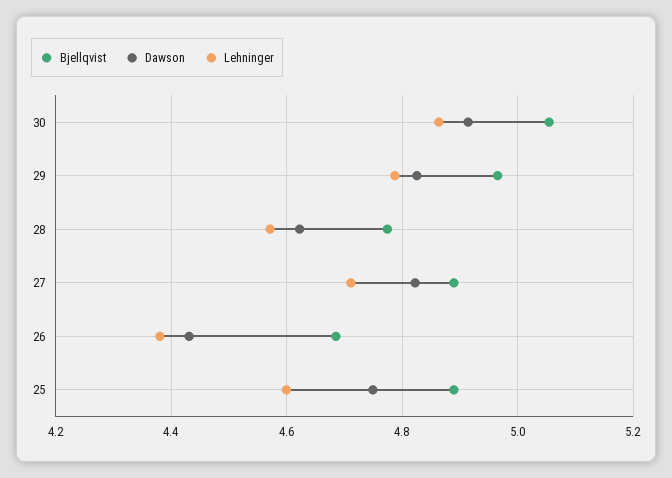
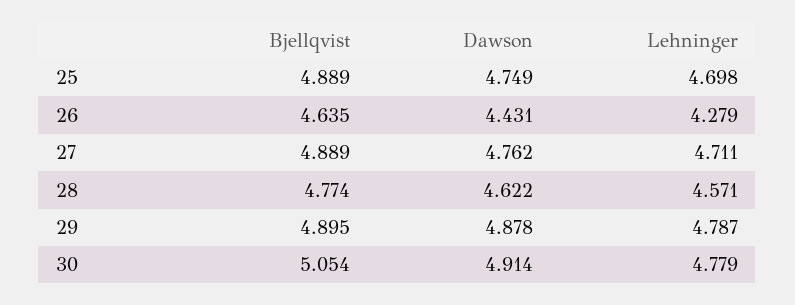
  {
    "Bjellqvist": {
      "30": 5.054,
-     "29": 4.96,
+     "29": 4.895,
      "28": 4.774,
      "27": 4.889,
-     "26": 4.68,
+     "26": 4.635,
      "25": 4.889
    },
    "Dawson": {
      "30": 4.914,
-     "29": 4.82,
+     "29": 4.878,
      "28": 4.622,
-     "27": 4.82,
+     "27": 4.762,
      "26": 4.431,
      "25": 4.749
    },
    "Lehninger": {
-     "30": 4.86,
+     "30": 4.779,
      "29": 4.787,
      "28": 4.571,
      "27": 4.711,
-     "26": 4.38,
+     "26": 4.279,
-     "25": 4.6
+     "25": 4.698
    }
  }

